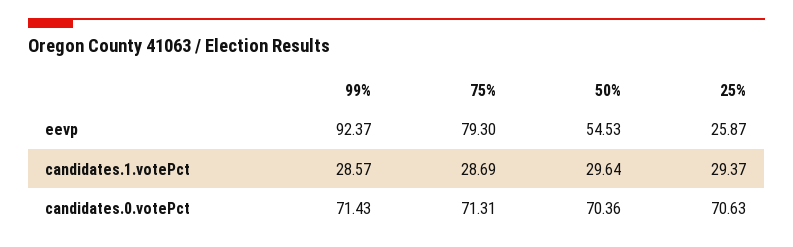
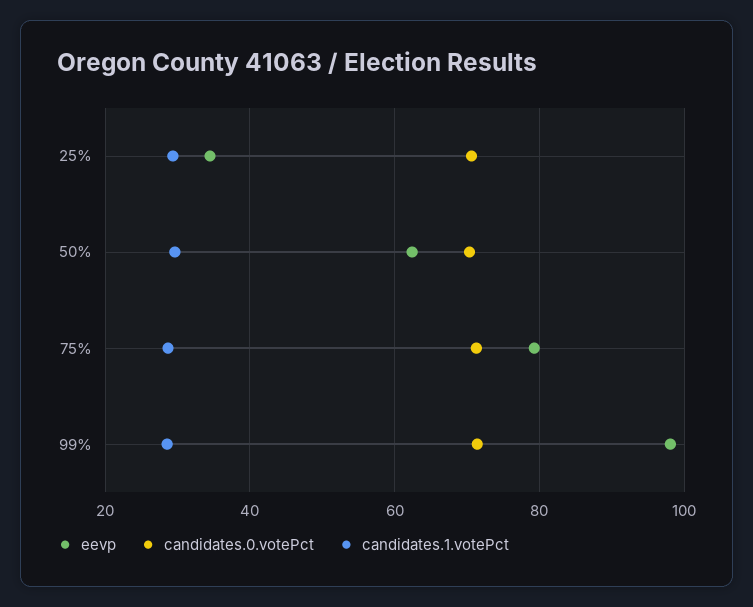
  {
    "eevp": {
-     "99%": 92.37,
+     "99%": 98,
      "75%": 79.3,
-     "50%": 54.53,
+     "50%": 62,
-     "25%": 25.87
+     "25%": 34
    },
    "candidates.1.votePct": {
      "99%": 28.57,
      "75%": 28.69,
      "50%": 29.64,
      "25%": 29.37
    },
    "candidates.0.votePct": {
      "99%": 71.43,
      "75%": 71.31,
      "50%": 70.36,
      "25%": 70.63
    }
  }

